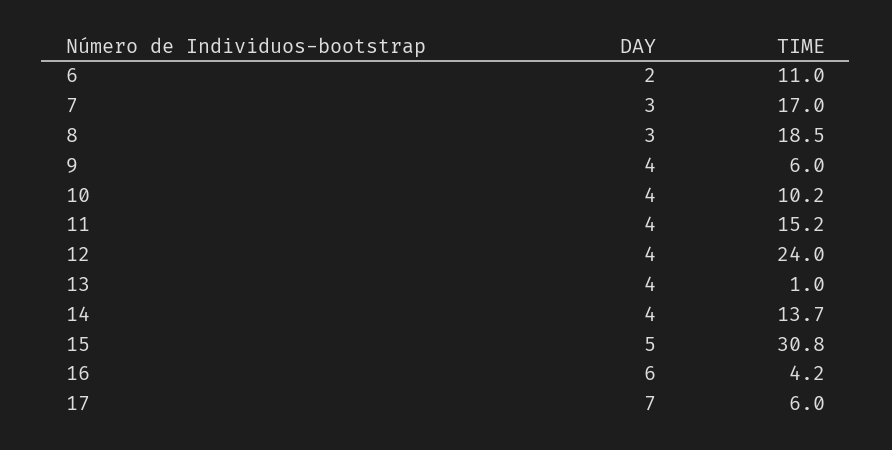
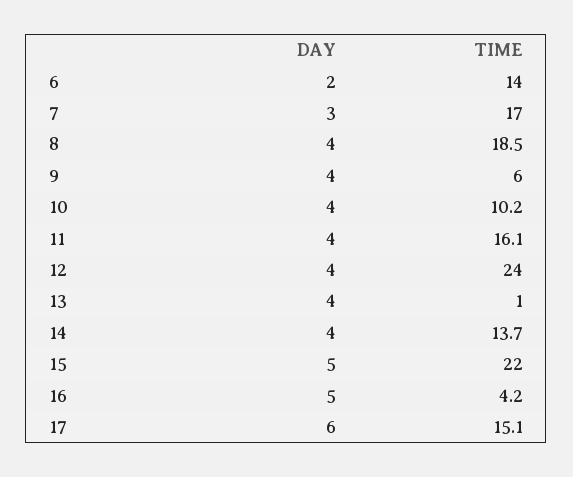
  {
    "DAY": {
      "6": 2,
      "7": 3,
-     "8": 3,
+     "8": 4,
      "9": 4,
      "10": 4,
      "11": 4,
      "12": 4,
      "13": 4,
      "14": 4,
      "15": 5,
-     "16": 6,
+     "16": 5,
-     "17": 7
+     "17": 6
    },
    "TIME": {
-     "6": 11,
+     "6": 14,
      "7": 17,
      "8": 18.5,
      "9": 6,
      "10": 10.2,
-     "11": 15.2,
+     "11": 16.1,
      "12": 24,
      "13": 1,
      "14": 13.7,
-     "15": 30.8,
+     "15": 22,
      "16": 4.2,
-     "17": 6
+     "17": 15.1
    }
  }

